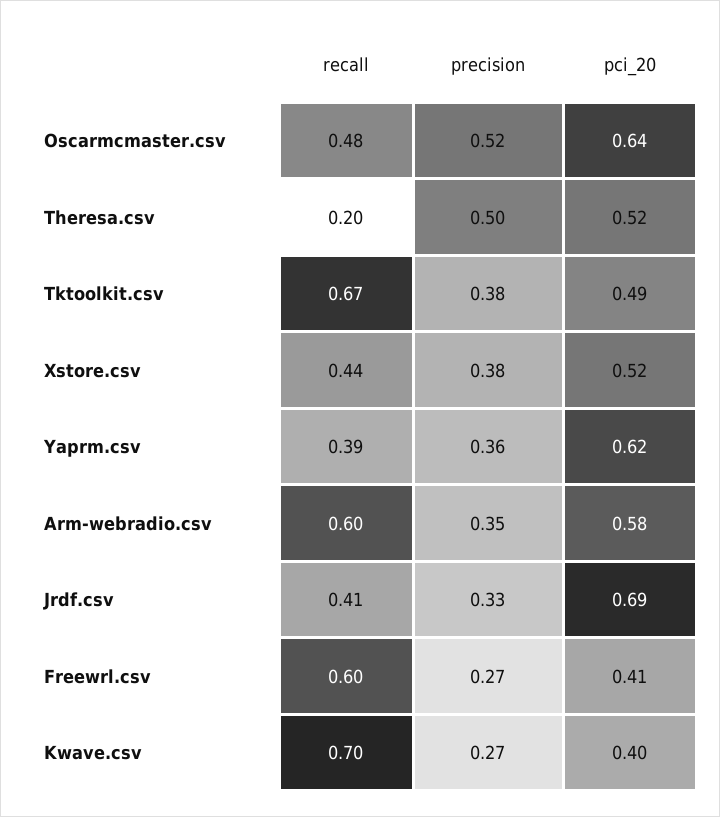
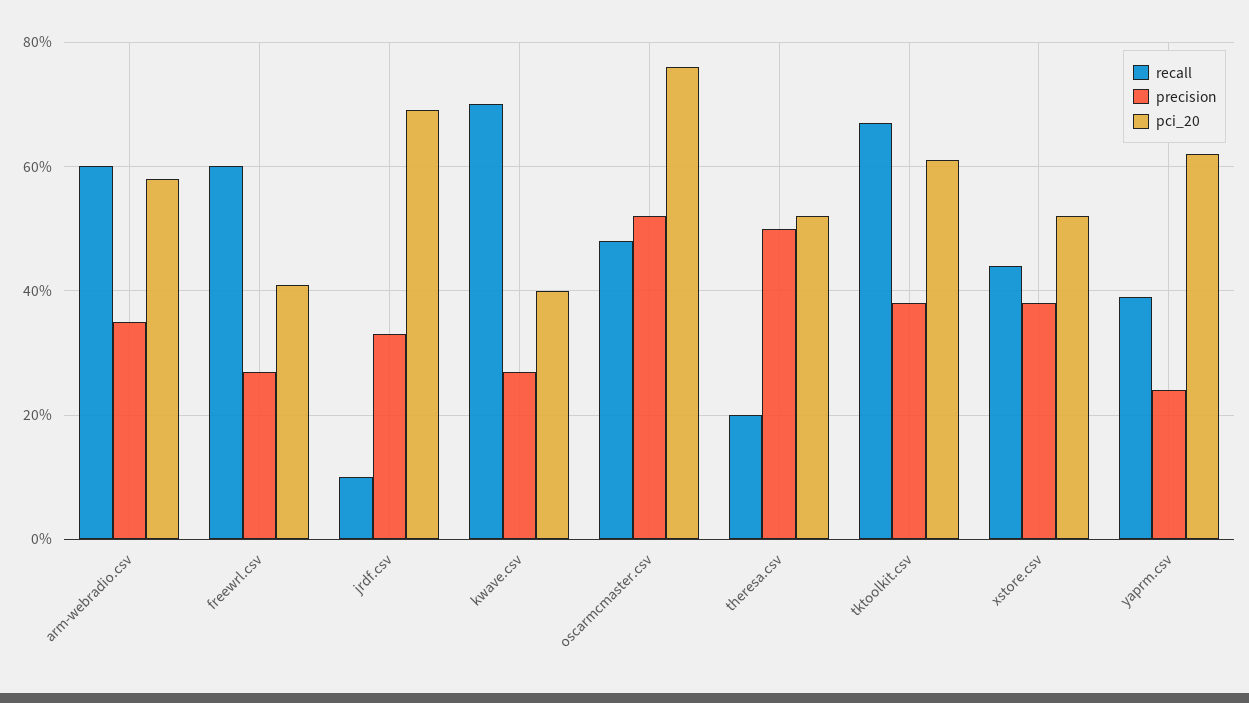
  {
    "recall": {
      "Oscarmcmaster.csv": 0.48,
      "Theresa.csv": 0.2,
      "Tktoolkit.csv": 0.67,
      "Xstore.csv": 0.44,
      "Yaprm.csv": 0.39,
      "Arm-webradio.csv": 0.6,
-     "Jrdf.csv": 0.41,
+     "Jrdf.csv": 0.1,
      "Freewrl.csv": 0.6,
      "Kwave.csv": 0.7
    },
    "precision": {
      "Oscarmcmaster.csv": 0.52,
      "Theresa.csv": 0.5,
      "Tktoolkit.csv": 0.38,
      "Xstore.csv": 0.38,
-     "Yaprm.csv": 0.36,
+     "Yaprm.csv": 0.25,
      "Arm-webradio.csv": 0.35,
      "Jrdf.csv": 0.33,
      "Freewrl.csv": 0.27,
      "Kwave.csv": 0.27
    },
    "pci_20": {
-     "Oscarmcmaster.csv": 0.64,
+     "Oscarmcmaster.csv": 0.75,
      "Theresa.csv": 0.52,
-     "Tktoolkit.csv": 0.49,
+     "Tktoolkit.csv": 0.6,
      "Xstore.csv": 0.52,
      "Yaprm.csv": 0.62,
      "Arm-webradio.csv": 0.58,
      "Jrdf.csv": 0.69,
      "Freewrl.csv": 0.41,
      "Kwave.csv": 0.4
    }
  }

